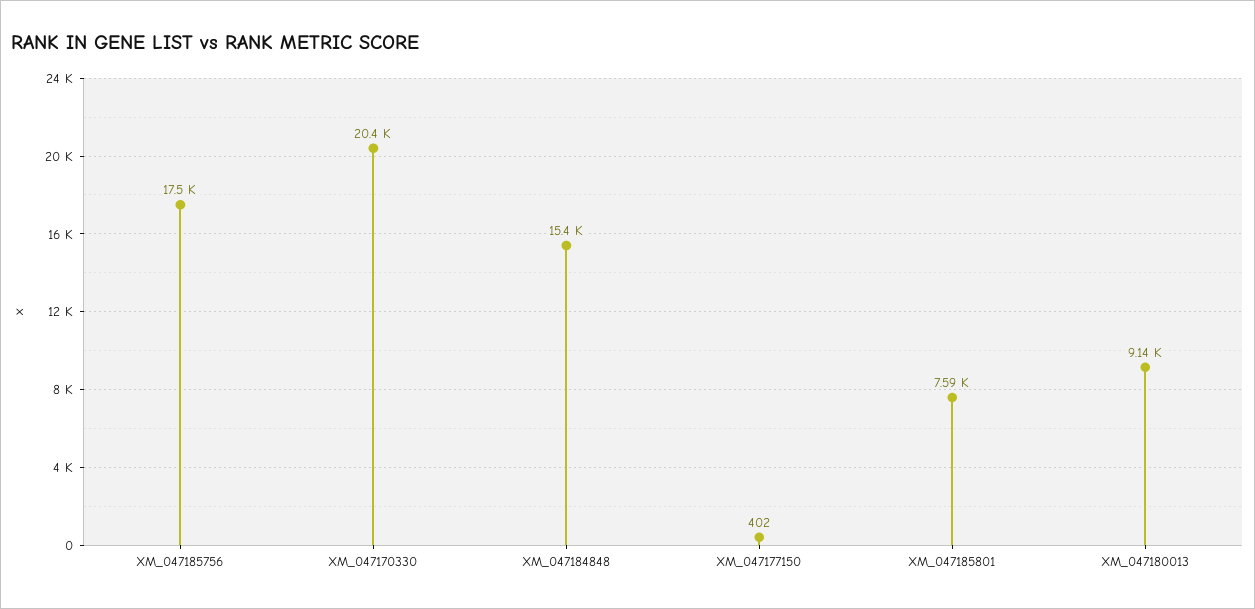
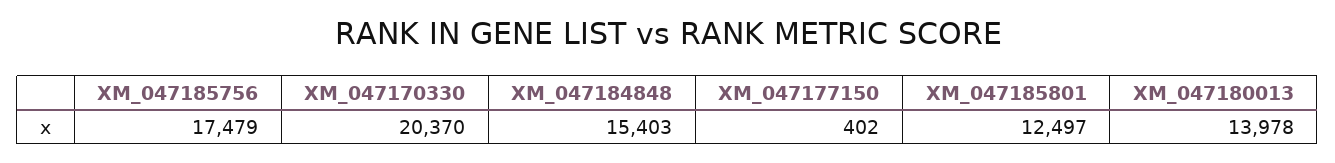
  {
    "XM_047185756": 17479,
    "XM_047170330": 20370,
    "XM_047184848": 15403,
    "XM_047177150": 402,
-   "XM_047185801": 7590,
+   "XM_047185801": 12497,
-   "XM_047180013": 9140
+   "XM_047180013": 13978
  }

